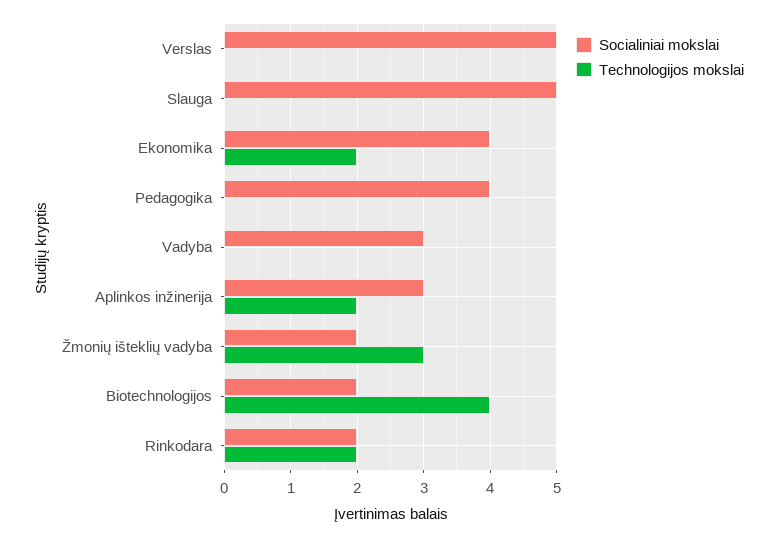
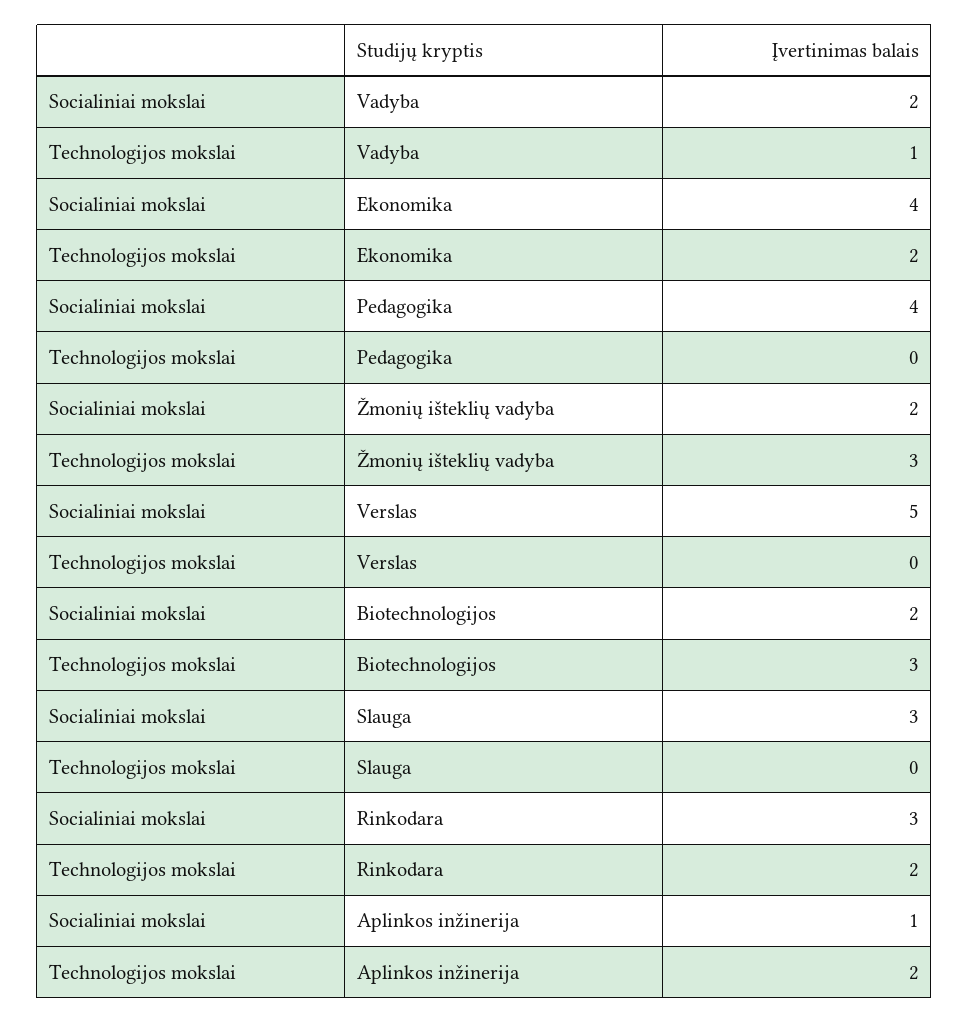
  {
    "Socialiniai mokslai": {
      "Verslas": 5,
-     "Slauga": 5,
+     "Slauga": 3,
      "Ekonomika": 4,
      "Pedagogika": 4,
-     "Vadyba": 3,
+     "Vadyba": 2,
-     "Aplinkos inžinerija": 3,
+     "Aplinkos inžinerija": 1,
      "Žmonių išteklių vadyba": 2,
      "Biotechnologijos": 2,
-     "Rinkodara": 2
+     "Rinkodara": 3
    },
    "Technologijos mokslai": {
      "Verslas": 0,
      "Slauga": 0,
      "Ekonomika": 2,
      "Pedagogika": 0,
-     "Vadyba": 0,
+     "Vadyba": 1,
      "Aplinkos inžinerija": 2,
      "Žmonių išteklių vadyba": 3,
-     "Biotechnologijos": 4,
+     "Biotechnologijos": 3,
      "Rinkodara": 2
    }
  }

